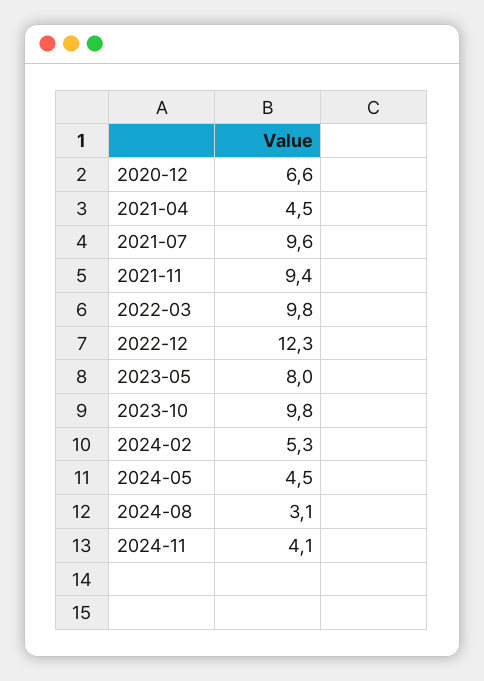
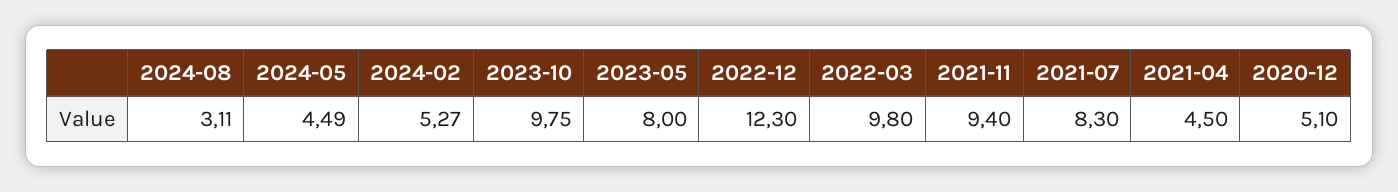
  {
-   "2020-12": 6.6,
+   "2020-12": 5.1,
    "2021-04": 4.5,
-   "2021-07": 9.6,
+   "2021-07": 8.3,
    "2021-11": 9.4,
    "2022-03": 9.8,
    "2022-12": 12.3,
    "2023-05": 8,
    "2023-10": 9.75,
    "2024-02": 5.27,
    "2024-05": 4.49,
-   "2024-08": 3.11,
+   "2024-08": 3.11
-   "2024-11": 4.1
  }

